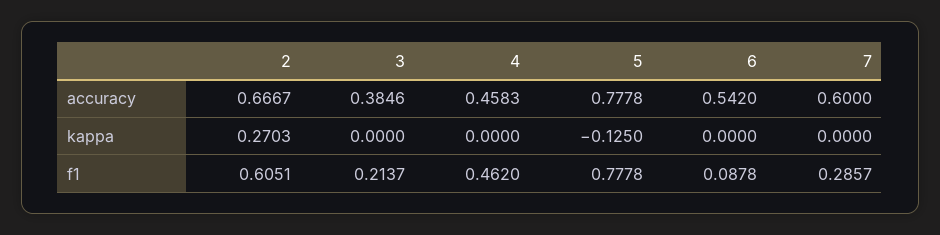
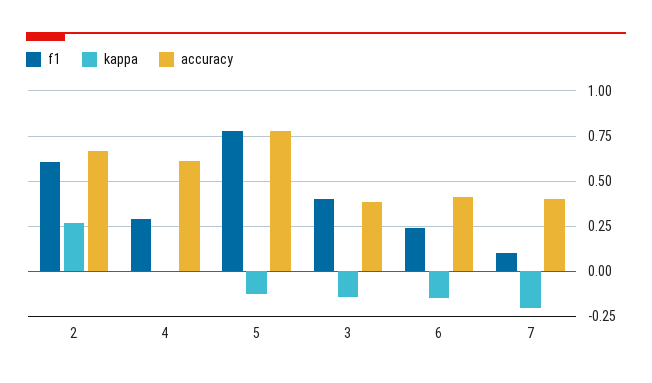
  {
    "accuracy": {
      "2": 0.6667,
      "3": 0.3846,
-     "4": 0.4583,
+     "4": 0.6,
      "5": 0.7778,
-     "6": 0.542,
+     "6": 0.4,
-     "7": 0.6
+     "7": 0.4
    },
    "kappa": {
      "2": 0.2703,
-     "3": 0,
+     "3": -0.15,
      "4": 0,
      "5": -0.125,
-     "6": 0,
+     "6": -0.15,
-     "7": 0
+     "7": -0.2
    },
    "f1": {
      "2": 0.6051,
-     "3": 0.2137,
+     "3": 0.4,
-     "4": 0.462,
+     "4": 0.3,
      "5": 0.7778,
-     "6": 0.0878,
+     "6": 0.25,
-     "7": 0.2857
+     "7": 0.1
    }
  }

